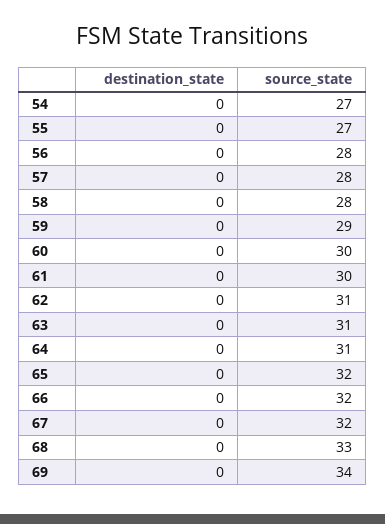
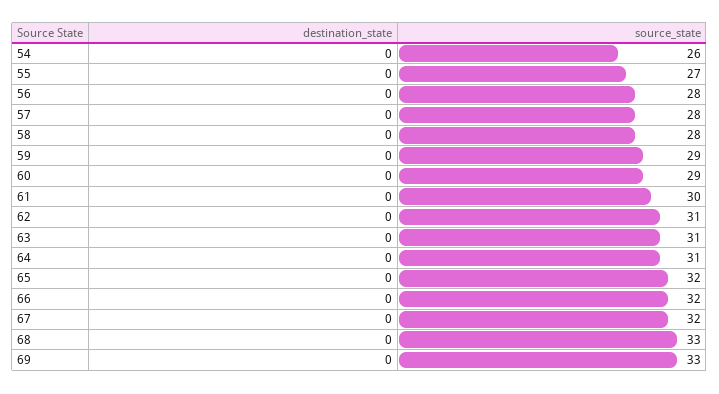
  {
    "destination_state": {
      "54": 0,
      "55": 0,
      "56": 0,
      "57": 0,
      "58": 0,
      "59": 0,
      "60": 0,
      "61": 0,
      "62": 0,
      "63": 0,
      "64": 0,
      "65": 0,
      "66": 0,
      "67": 0,
      "68": 0,
      "69": 0
    },
    "source_state": {
-     "54": 27,
+     "54": 26,
      "55": 27,
      "56": 28,
      "57": 28,
      "58": 28,
      "59": 29,
-     "60": 30,
+     "60": 29,
      "61": 30,
      "62": 31,
      "63": 31,
      "64": 31,
      "65": 32,
      "66": 32,
      "67": 32,
      "68": 33,
-     "69": 34
+     "69": 33
    }
  }

